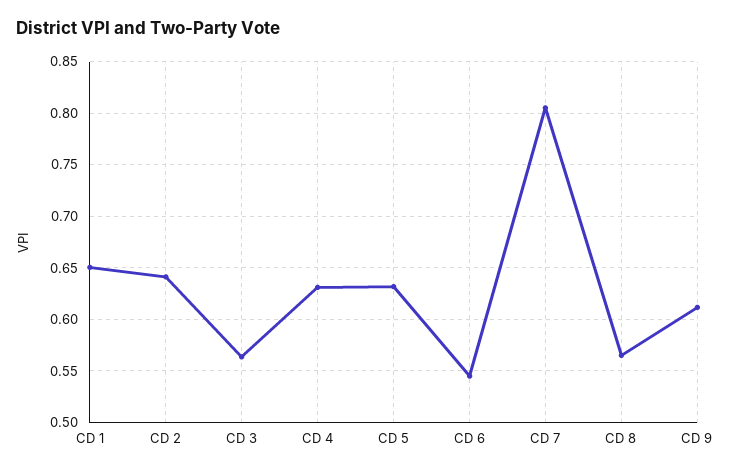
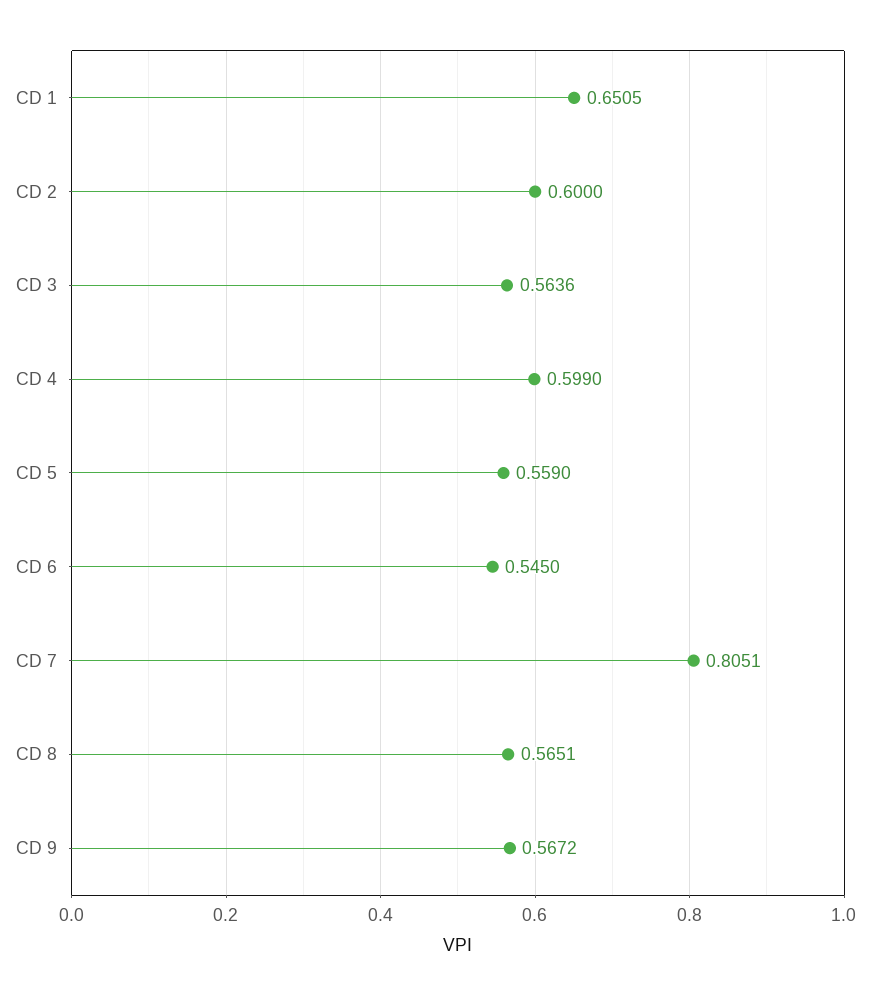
  {
    "CD 1": 0.6505,
-   "CD 2": 0.64,
+   "CD 2": 0.6,
    "CD 3": 0.5636,
-   "CD 4": 0.63,
+   "CD 4": 0.599,
-   "CD 5": 0.63,
+   "CD 5": 0.559,
    "CD 6": 0.545,
    "CD 7": 0.8051,
    "CD 8": 0.5651,
-   "CD 9": 0.61
+   "CD 9": 0.5672
  }

